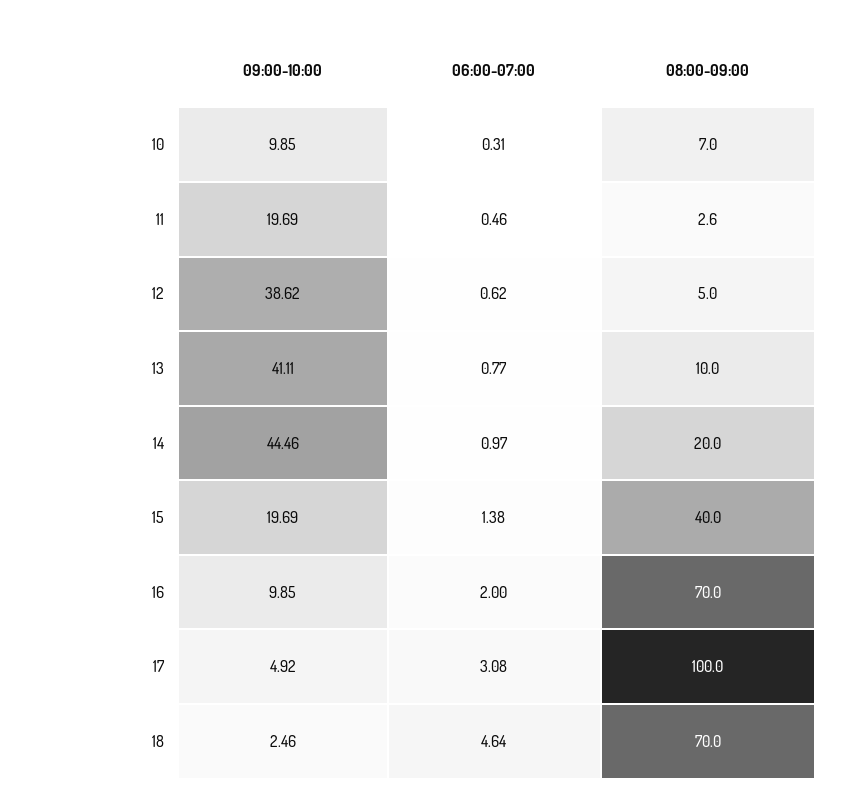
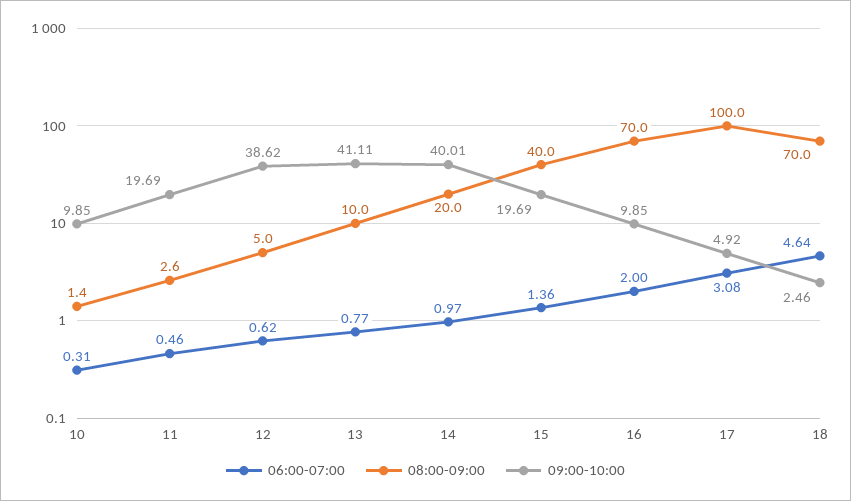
  {
    "09:00-10:00": {
      "10": 9.85,
      "11": 19.69,
      "12": 38.62,
      "13": 41.11,
-     "14": 44.46,
+     "14": 40.01,
      "15": 19.69,
      "16": 9.85,
      "17": 4.92,
      "18": 2.46
    },
    "06:00-07:00": {
      "10": 0.31,
      "11": 0.46,
      "12": 0.62,
      "13": 0.77,
      "14": 0.97,
-     "15": 1.38,
+     "15": 1.36,
      "16": 2,
      "17": 3.08,
      "18": 4.64
    },
    "08:00-09:00": {
-     "10": 7,
+     "10": 1.4,
      "11": 2.6,
      "12": 5,
      "13": 10,
      "14": 20,
      "15": 40,
      "16": 70,
      "17": 100,
      "18": 70
    }
  }

